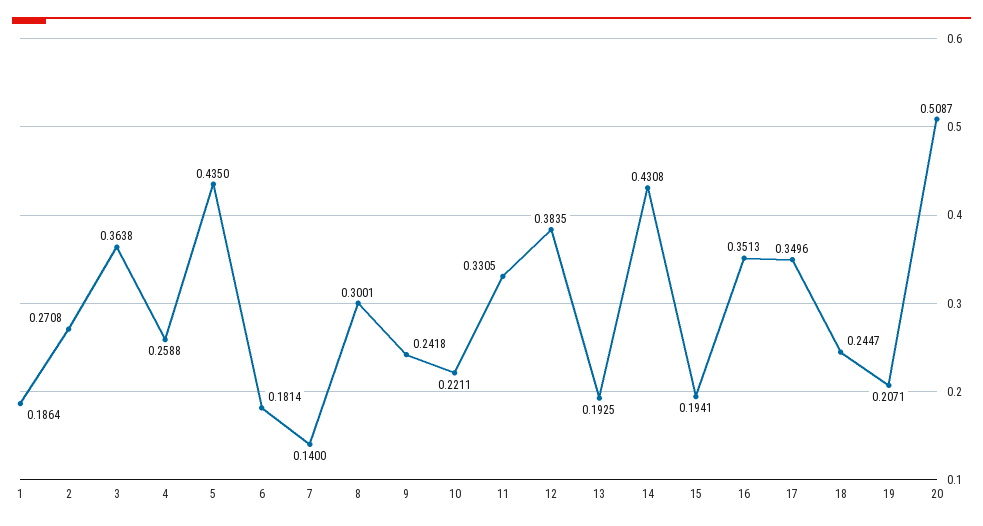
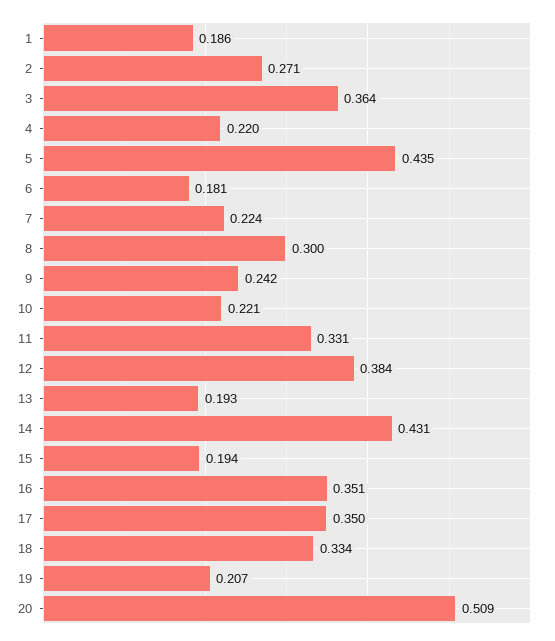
  {
    "1": 0.1864,
    "2": 0.2708,
    "3": 0.3638,
-   "4": 0.2588,
+   "4": 0.22,
    "5": 0.435,
    "6": 0.1814,
-   "7": 0.14,
+   "7": 0.224,
    "8": 0.3001,
    "9": 0.2418,
    "10": 0.2211,
    "11": 0.3305,
    "12": 0.3835,
    "13": 0.1925,
    "14": 0.4308,
    "15": 0.1941,
    "16": 0.3513,
    "17": 0.3496,
-   "18": 0.2447,
+   "18": 0.334,
    "19": 0.2071,
    "20": 0.5087
  }

